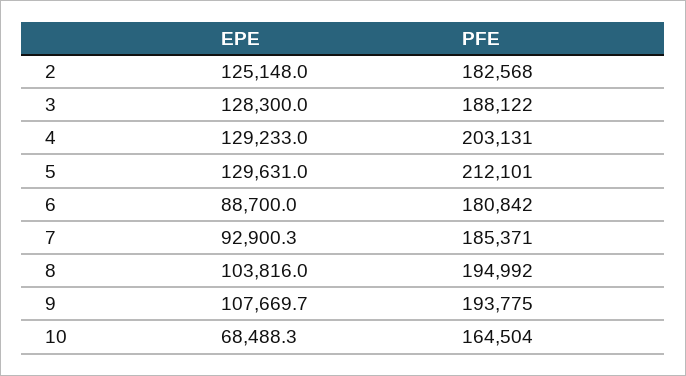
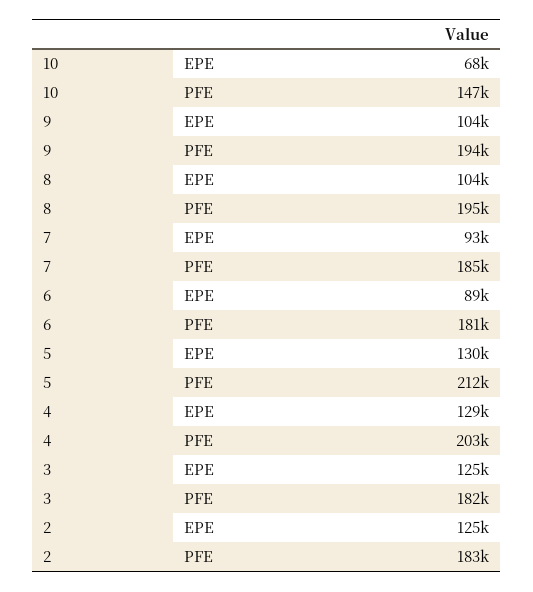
  {
    "EPE": {
      "2": 125148,
-     "3": 128300,
+     "3": 125000,
      "4": 129233,
      "5": 129631,
      "6": 88700,
      "7": 92900.3,
      "8": 103816,
-     "9": 107669.7,
+     "9": 104000,
      "10": 68488.3
    },
    "PFE": {
      "2": 182568,
-     "3": 188122,
+     "3": 182000,
      "4": 203131,
      "5": 212101,
      "6": 180842,
      "7": 185371,
      "8": 194992,
      "9": 193775,
-     "10": 164504
+     "10": 147000
    }
  }

